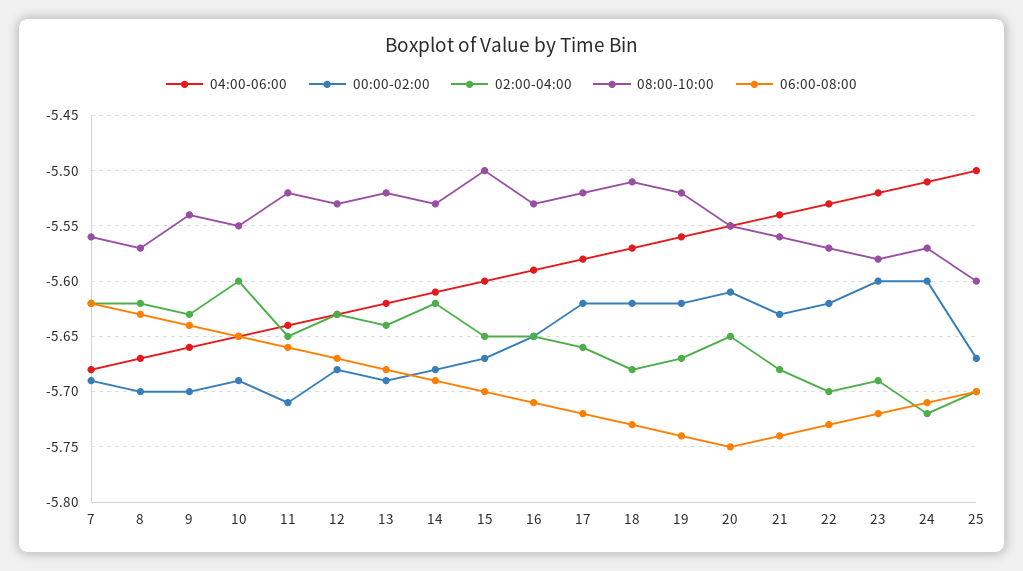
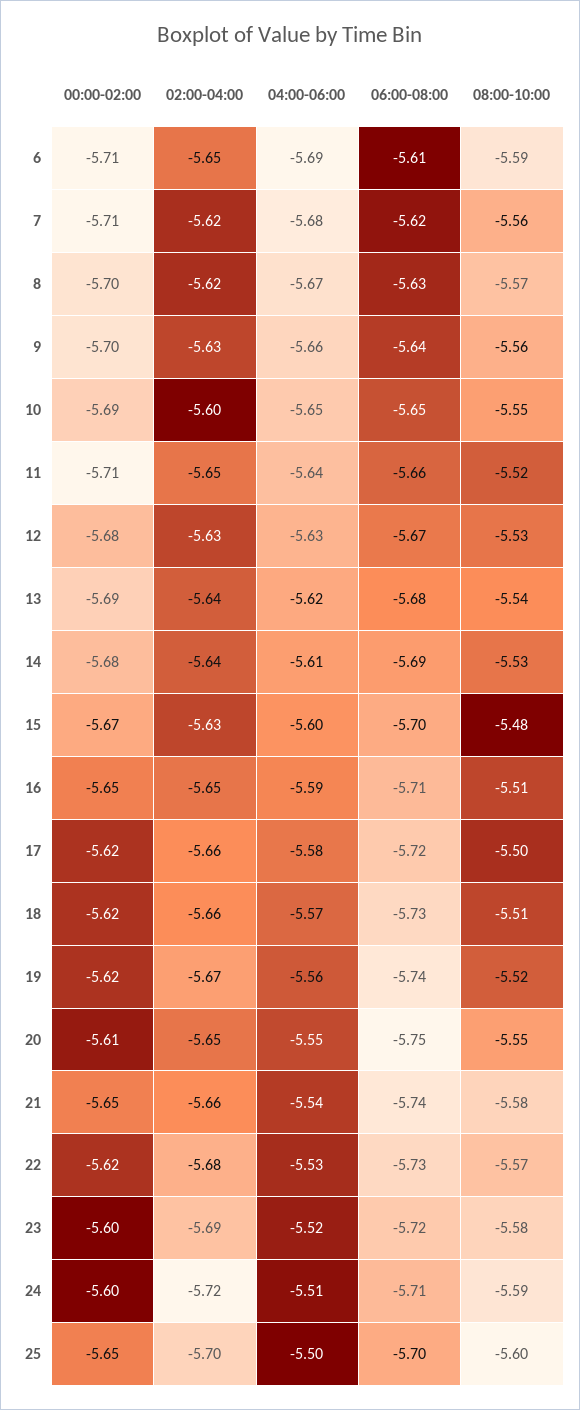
  {
    "04:00-06:00": {
      "7": -5.68,
      "8": -5.67,
      "9": -5.66,
      "10": -5.65,
      "11": -5.64,
      "12": -5.63,
      "13": -5.62,
      "14": -5.61,
      "15": -5.6,
      "16": -5.59,
      "17": -5.58,
      "18": -5.57,
      "19": -5.56,
      "20": -5.55,
      "21": -5.54,
      "22": -5.53,
      "23": -5.52,
      "24": -5.51,
-     "25": -5.5
+     "25": -5.5,
+     "6": -5.69
    },
    "00:00-02:00": {
-     "7": -5.69,
+     "7": -5.71,
      "8": -5.7,
      "9": -5.7,
      "10": -5.69,
      "11": -5.71,
      "12": -5.68,
      "13": -5.69,
      "14": -5.68,
      "15": -5.67,
      "16": -5.65,
      "17": -5.62,
      "18": -5.62,
      "19": -5.62,
      "20": -5.61,
-     "21": -5.63,
+     "21": -5.65,
      "22": -5.62,
      "23": -5.6,
      "24": -5.6,
-     "25": -5.67
+     "25": -5.65,
+     "6": -5.71
    },
    "02:00-04:00": {
      "7": -5.62,
      "8": -5.62,
      "9": -5.63,
      "10": -5.6,
      "11": -5.65,
      "12": -5.63,
      "13": -5.64,
-     "14": -5.62,
+     "14": -5.64,
-     "15": -5.65,
+     "15": -5.63,
      "16": -5.65,
      "17": -5.66,
-     "18": -5.68,
+     "18": -5.66,
      "19": -5.67,
      "20": -5.65,
-     "21": -5.68,
+     "21": -5.66,
-     "22": -5.7,
+     "22": -5.68,
      "23": -5.69,
      "24": -5.72,
-     "25": -5.7
+     "25": -5.7,
+     "6": -5.65
    },
    "08:00-10:00": {
      "7": -5.56,
      "8": -5.57,
-     "9": -5.54,
+     "9": -5.56,
      "10": -5.55,
      "11": -5.52,
      "12": -5.53,
-     "13": -5.52,
+     "13": -5.54,
      "14": -5.53,
-     "15": -5.5,
+     "15": -5.48,
-     "16": -5.53,
+     "16": -5.51,
-     "17": -5.52,
+     "17": -5.5,
      "18": -5.51,
      "19": -5.52,
      "20": -5.55,
-     "21": -5.56,
+     "21": -5.58,
      "22": -5.57,
      "23": -5.58,
-     "24": -5.57,
+     "24": -5.59,
-     "25": -5.6
+     "25": -5.6,
+     "6": -5.59
    },
    "06:00-08:00": {
      "7": -5.62,
      "8": -5.63,
      "9": -5.64,
      "10": -5.65,
      "11": -5.66,
      "12": -5.67,
      "13": -5.68,
      "14": -5.69,
      "15": -5.7,
      "16": -5.71,
      "17": -5.72,
      "18": -5.73,
      "19": -5.74,
      "20": -5.75,
      "21": -5.74,
      "22": -5.73,
      "23": -5.72,
      "24": -5.71,
-     "25": -5.7
+     "25": -5.7,
+     "6": -5.61
    }
  }

